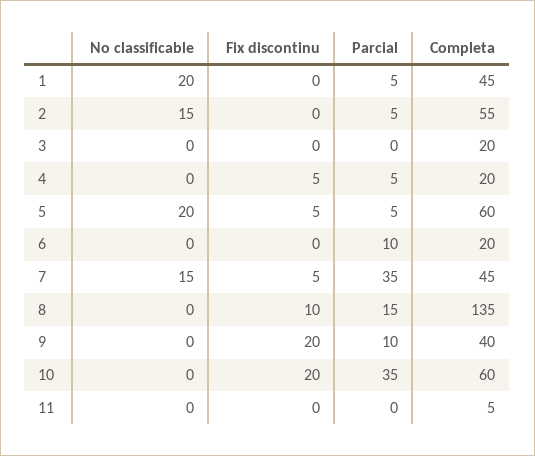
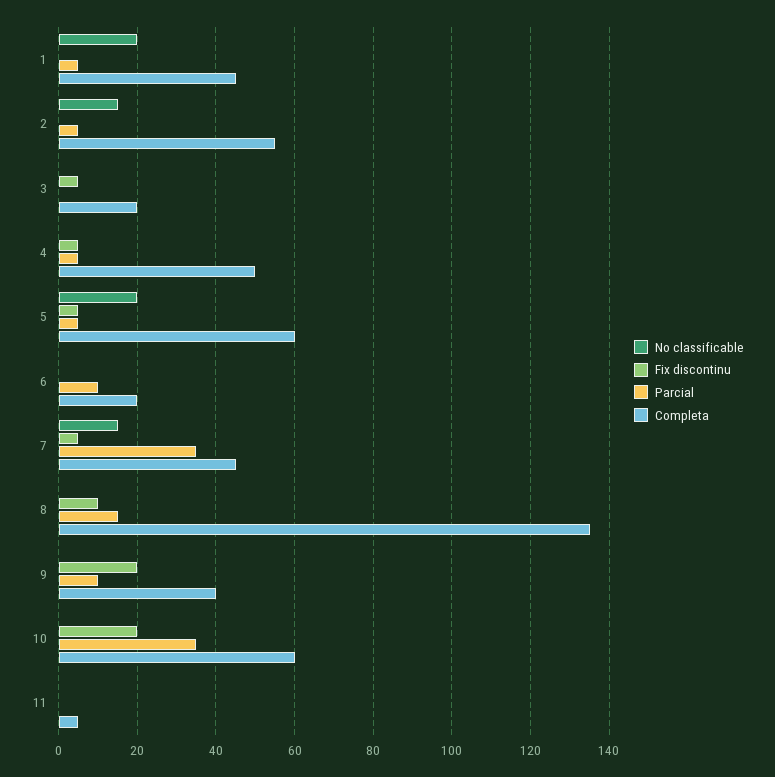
  {
    "No classificable": {
      "1": 20,
      "2": 15,
      "3": 0,
      "4": 0,
      "5": 20,
      "6": 0,
      "7": 15,
      "8": 0,
      "9": 0,
      "10": 0,
      "11": 0
    },
    "Fix discontinu": {
      "1": 0,
      "2": 0,
-     "3": 0,
+     "3": 5,
      "4": 5,
      "5": 5,
      "6": 0,
      "7": 5,
      "8": 10,
      "9": 20,
      "10": 20,
      "11": 0
    },
    "Parcial": {
      "1": 5,
      "2": 5,
      "3": 0,
      "4": 5,
      "5": 5,
      "6": 10,
      "7": 35,
      "8": 15,
      "9": 10,
      "10": 35,
      "11": 0
    },
    "Completa": {
      "1": 45,
      "2": 55,
      "3": 20,
-     "4": 20,
+     "4": 50,
      "5": 60,
      "6": 20,
      "7": 45,
      "8": 135,
      "9": 40,
      "10": 60,
      "11": 5
    }
  }

